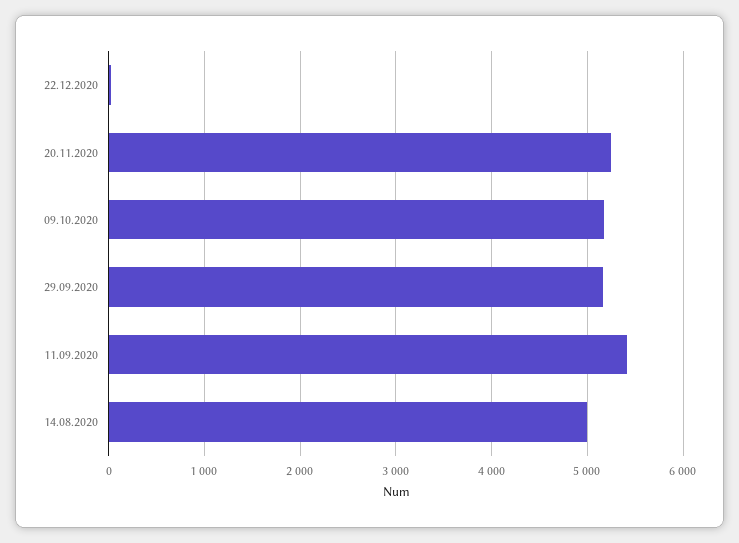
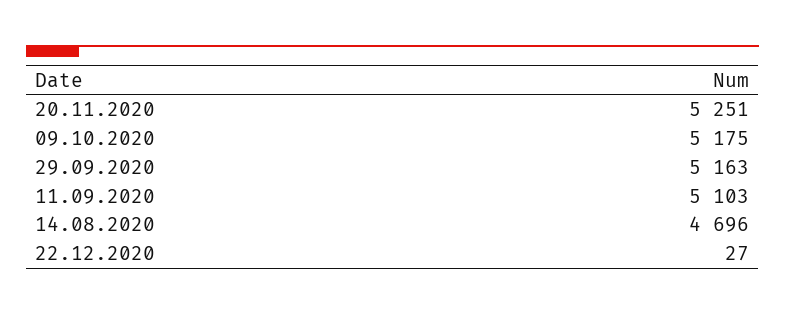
  {
    "22.12.2020": 27,
    "20.11.2020": 5251,
    "09.10.2020": 5175,
    "29.09.2020": 5163,
-   "11.09.2020": 5400,
+   "11.09.2020": 5103,
-   "14.08.2020": 5000
+   "14.08.2020": 4696
  }

